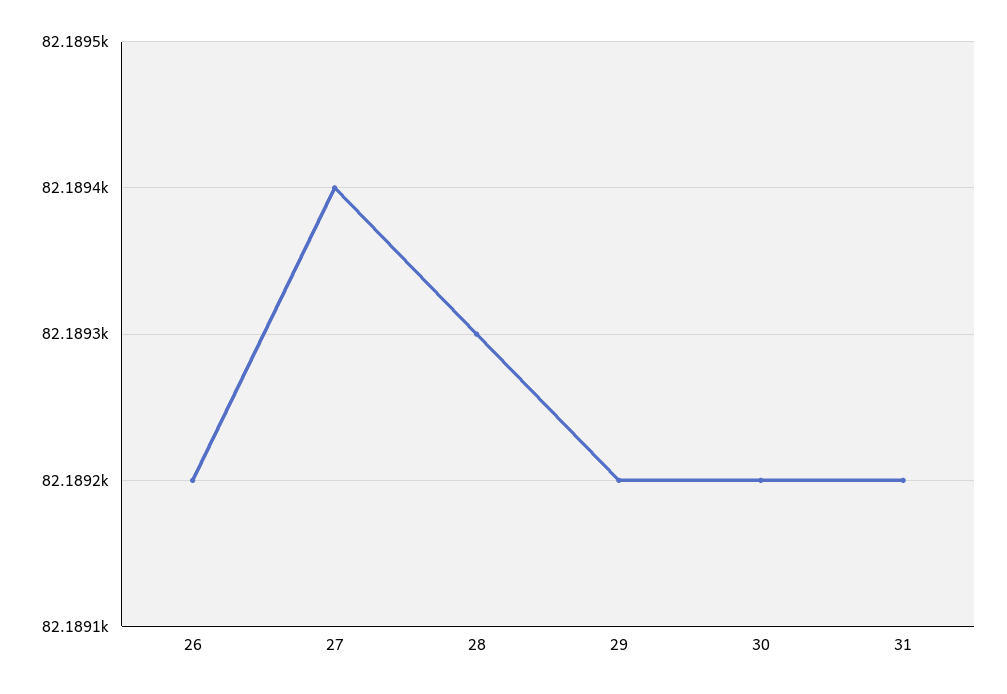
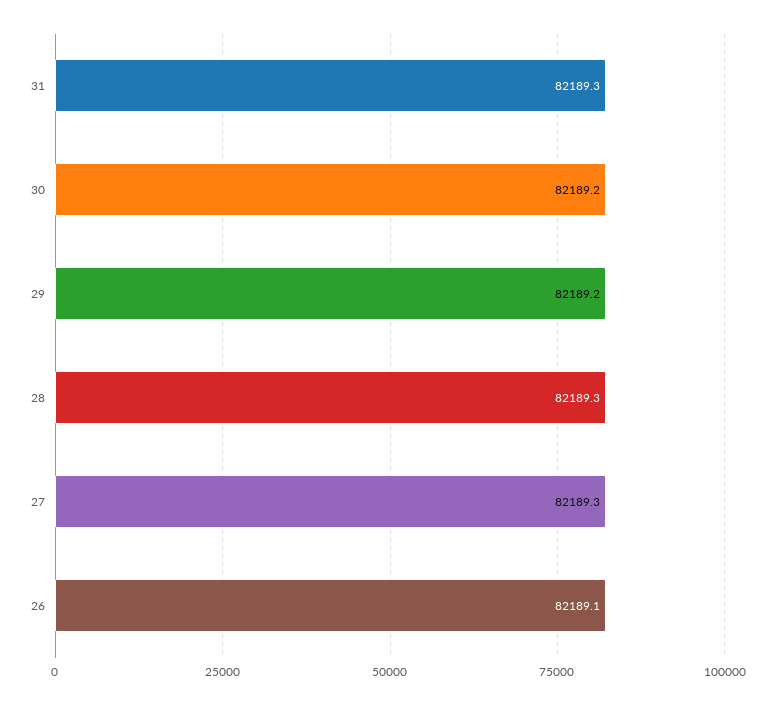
  {
-   "26": 82189.2,
+   "26": 82189.1,
-   "27": 82189.4,
+   "27": 82189.3,
    "28": 82189.3,
    "29": 82189.2,
    "30": 82189.2,
-   "31": 82189.2
+   "31": 82189.3
  }

